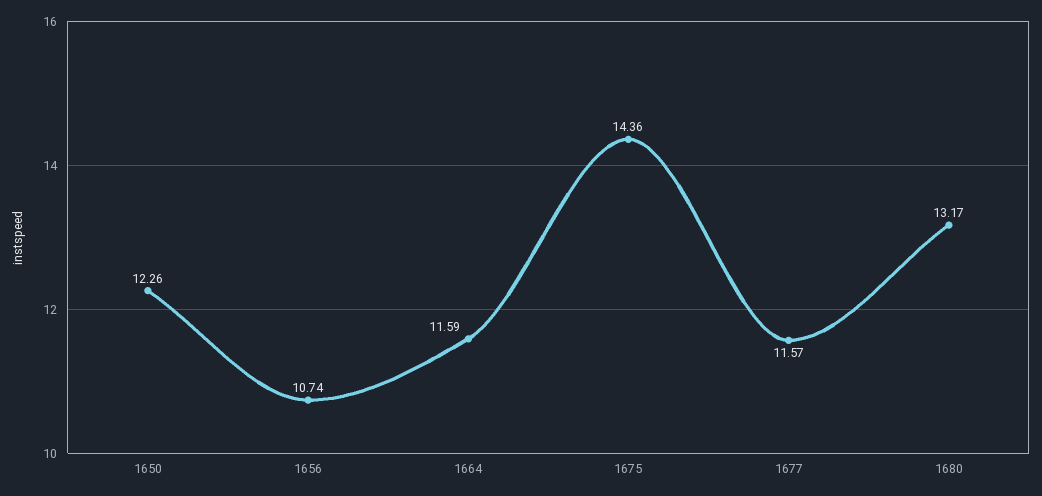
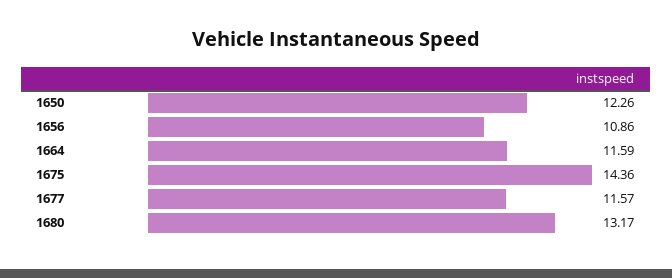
  {
    "1650": 12.26,
-   "1656": 10.74,
+   "1656": 10.86,
    "1664": 11.59,
    "1675": 14.36,
    "1677": 11.57,
    "1680": 13.17
  }

